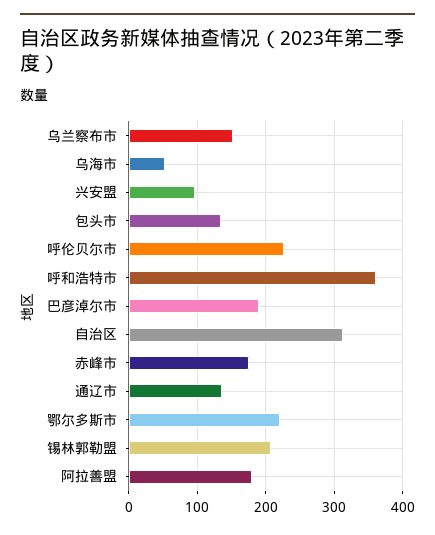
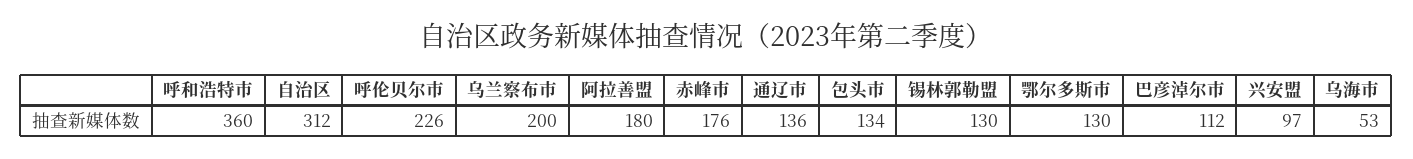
  {
-   "乌兰察布市": 150,
+   "乌兰察布市": 200,
    "乌海市": 53,
    "兴安盟": 97,
    "包头市": 134,
    "呼伦贝尔市": 226,
    "呼和浩特市": 360,
-   "巴彦淖尔市": 190,
+   "巴彦淖尔市": 112,
    "自治区": 312,
    "赤峰市": 176,
    "通辽市": 136,
-   "鄂尔多斯市": 220,
+   "鄂尔多斯市": 130,
-   "锡林郭勒盟": 210,
+   "锡林郭勒盟": 130,
    "阿拉善盟": 180
  }

